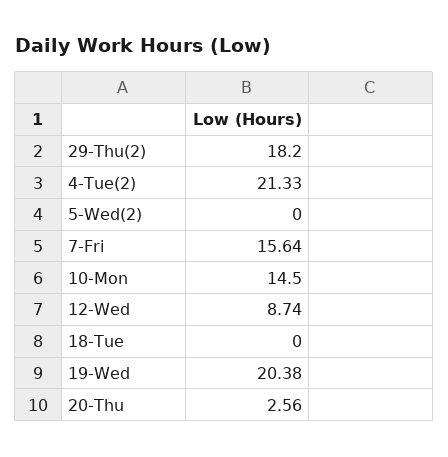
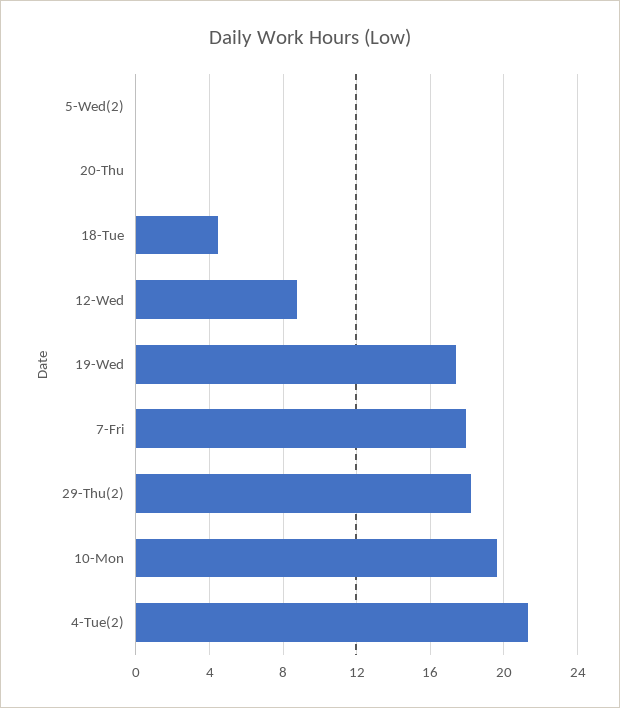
  {
    "29-Thu(2)": 18.2,
    "4-Tue(2)": 21.33,
    "5-Wed(2)": 0,
-   "7-Fri": 15.64,
+   "7-Fri": 18,
-   "10-Mon": 14.5,
+   "10-Mon": 19.5,
    "12-Wed": 8.74,
-   "18-Tue": 0,
+   "18-Tue": 4.5,
-   "19-Wed": 20.38,
+   "19-Wed": 17.5,
-   "20-Thu": 2.56
+   "20-Thu": 0
  }

